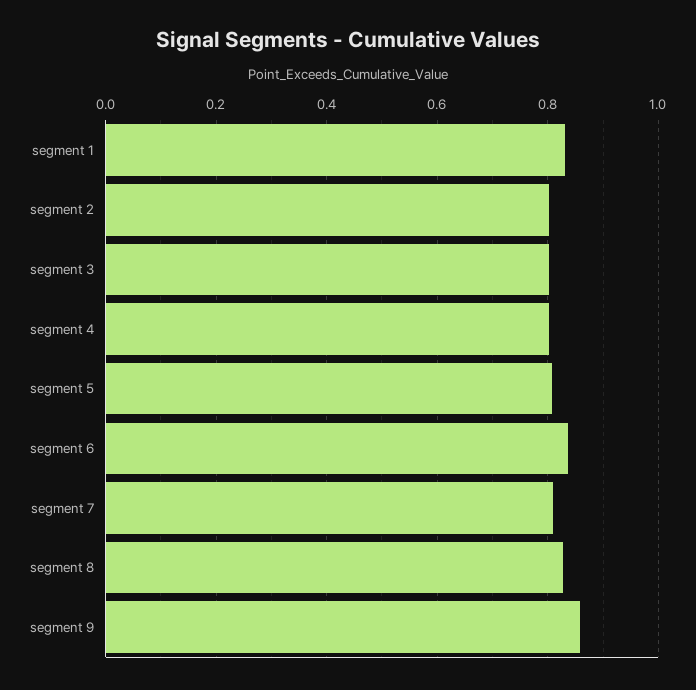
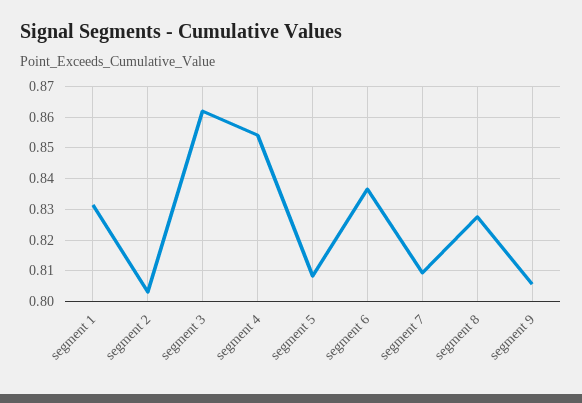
  {
    "segment 1": 0.832,
    "segment 2": 0.804,
-   "segment 3": 0.8,
+   "segment 3": 0.862,
-   "segment 4": 0.8,
+   "segment 4": 0.854,
    "segment 5": 0.808,
    "segment 6": 0.836,
    "segment 7": 0.81,
    "segment 8": 0.828,
-   "segment 9": 0.86
+   "segment 9": 0.806
  }

